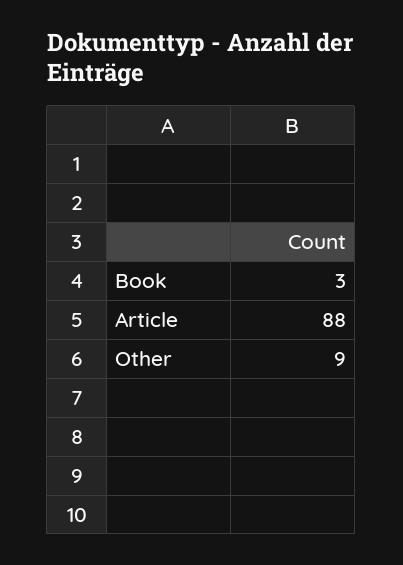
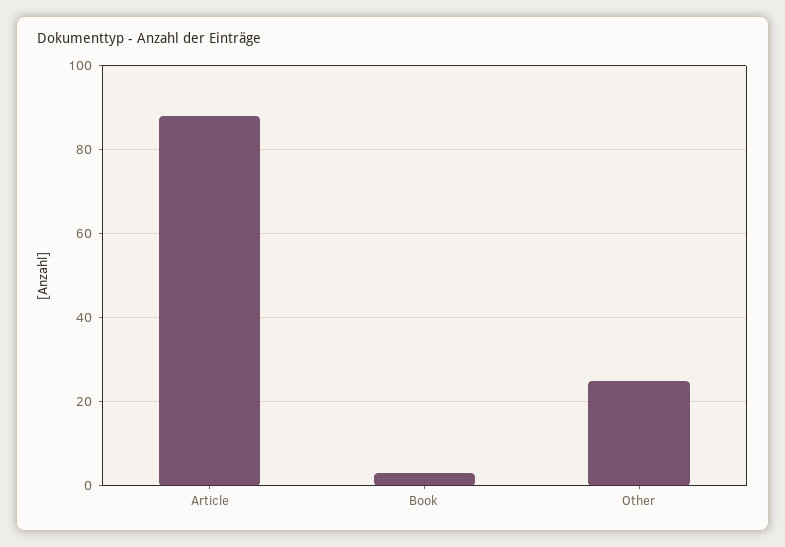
  {
    "Book": 3,
    "Article": 88,
-   "Other": 9
+   "Other": 25
  }

